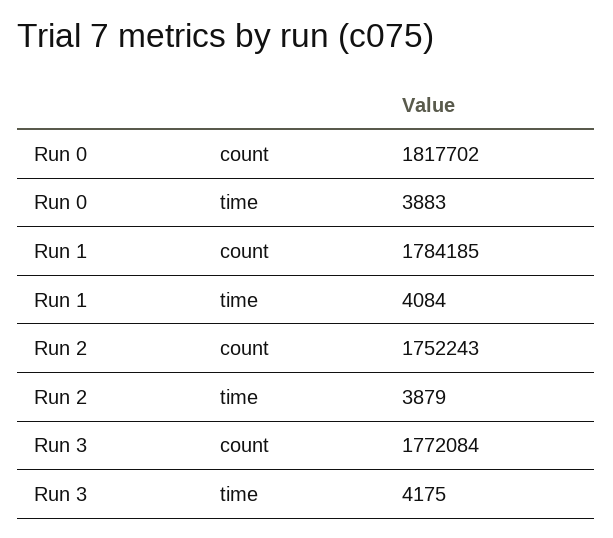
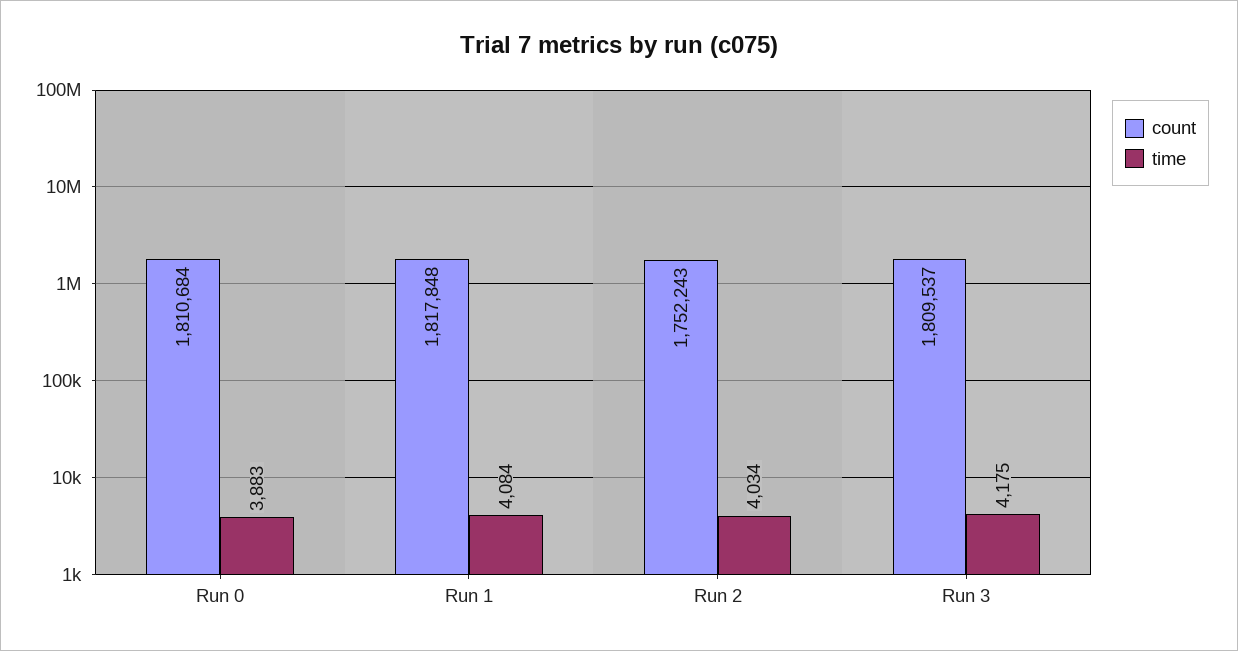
  {
    "count": {
-     "Run 0": 1817702,
+     "Run 0": 1810684,
-     "Run 1": 1784185,
+     "Run 1": 1817848,
      "Run 2": 1752243,
-     "Run 3": 1772084
+     "Run 3": 1809537
    },
    "time": {
      "Run 0": 3883,
      "Run 1": 4084,
-     "Run 2": 3879,
+     "Run 2": 4034,
      "Run 3": 4175
    }
  }

